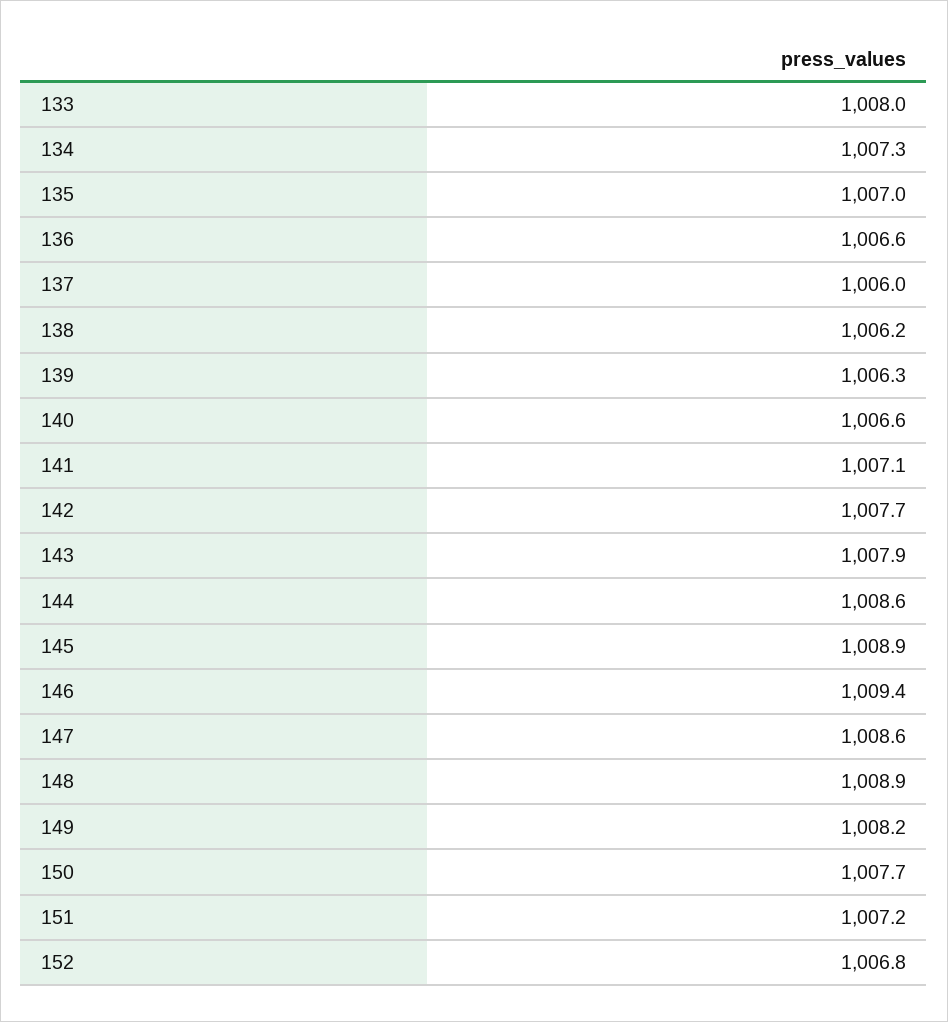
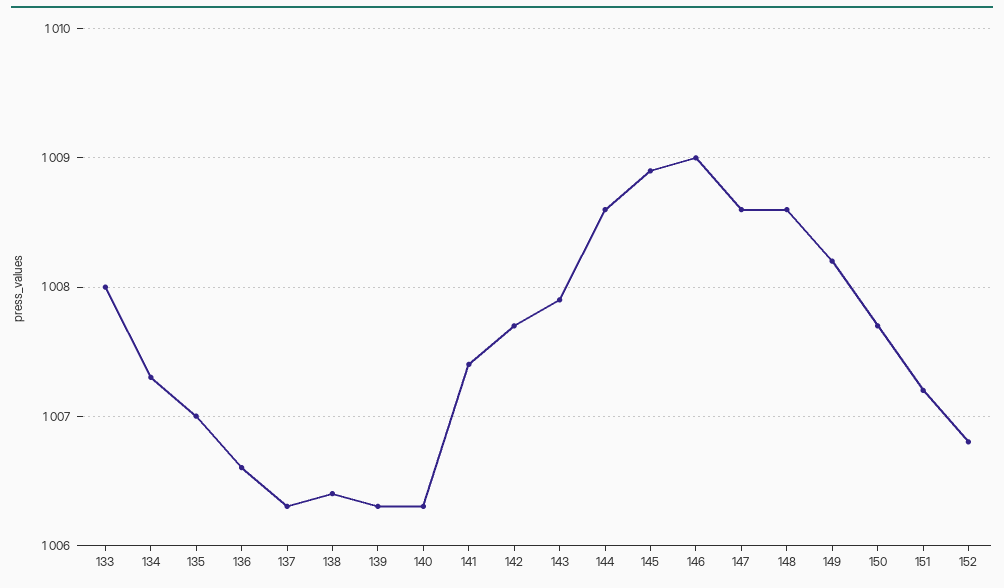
  {
    "133": 1008,
    "134": 1007.3,
    "135": 1007,
    "136": 1006.6,
-   "137": 1006,
+   "137": 1006.3,
-   "138": 1006.2,
+   "138": 1006.4,
    "139": 1006.3,
-   "140": 1006.6,
+   "140": 1006.3,
-   "141": 1007.1,
+   "141": 1007.4,
    "142": 1007.7,
    "143": 1007.9,
    "144": 1008.6,
    "145": 1008.9,
-   "146": 1009.4,
+   "146": 1009,
    "147": 1008.6,
-   "148": 1008.9,
+   "148": 1008.6,
    "149": 1008.2,
    "150": 1007.7,
    "151": 1007.2,
    "152": 1006.8
  }

